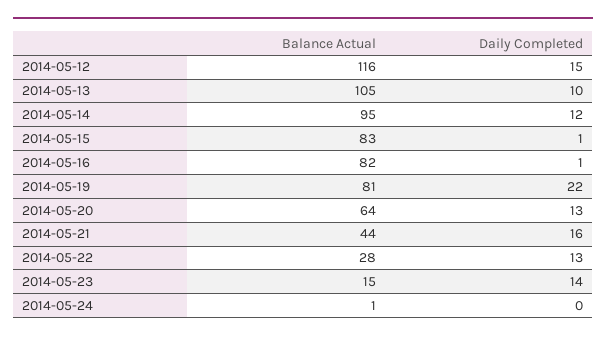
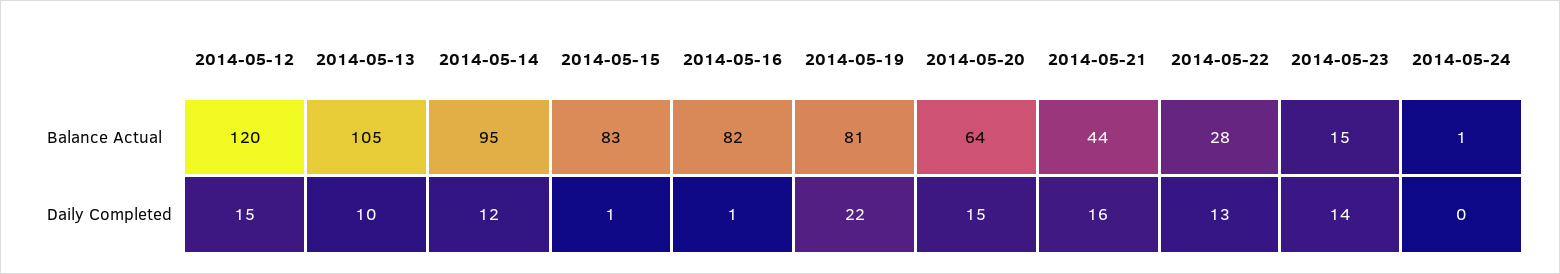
  {
    "Balance Actual": {
-     "2014-05-12": 116,
+     "2014-05-12": 120,
      "2014-05-13": 105,
      "2014-05-14": 95,
      "2014-05-15": 83,
      "2014-05-16": 82,
      "2014-05-19": 81,
      "2014-05-20": 64,
      "2014-05-21": 44,
      "2014-05-22": 28,
      "2014-05-23": 15,
      "2014-05-24": 1
    },
    "Daily Completed": {
      "2014-05-12": 15,
      "2014-05-13": 10,
      "2014-05-14": 12,
      "2014-05-15": 1,
      "2014-05-16": 1,
      "2014-05-19": 22,
-     "2014-05-20": 13,
+     "2014-05-20": 15,
      "2014-05-21": 16,
      "2014-05-22": 13,
      "2014-05-23": 14,
      "2014-05-24": 0
    }
  }

